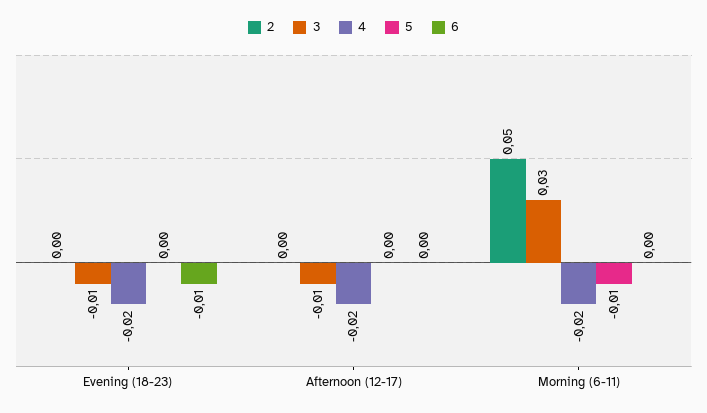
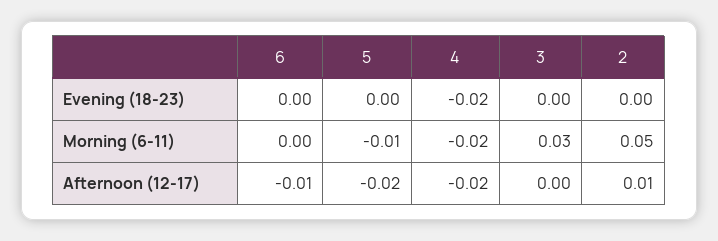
  {
    "2": {
      "Evening (18-23)": 0,
-     "Afternoon (12-17)": 0,
+     "Afternoon (12-17)": 0.01,
      "Morning (6-11)": 0.05
    },
    "3": {
-     "Evening (18-23)": -0.01,
+     "Evening (18-23)": 0,
-     "Afternoon (12-17)": -0.01,
+     "Afternoon (12-17)": 0,
      "Morning (6-11)": 0.03
    },
    "4": {
      "Evening (18-23)": -0.02,
      "Afternoon (12-17)": -0.02,
      "Morning (6-11)": -0.02
    },
    "5": {
      "Evening (18-23)": 0,
-     "Afternoon (12-17)": 0,
+     "Afternoon (12-17)": -0.02,
      "Morning (6-11)": -0.01
    },
    "6": {
-     "Evening (18-23)": -0.01,
+     "Evening (18-23)": 0,
-     "Afternoon (12-17)": 0,
+     "Afternoon (12-17)": -0.01,
      "Morning (6-11)": 0
    }
  }

